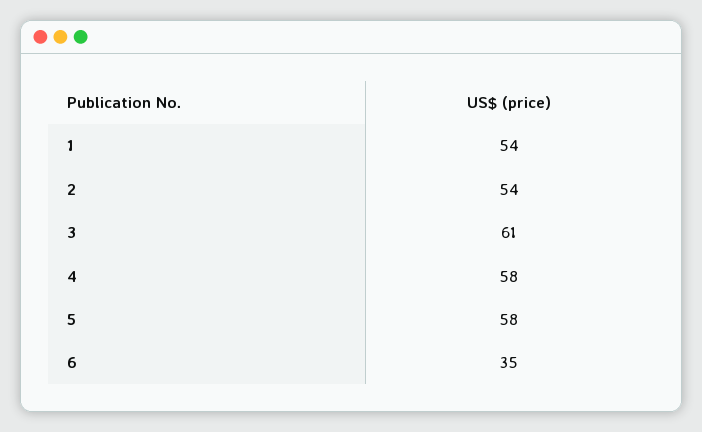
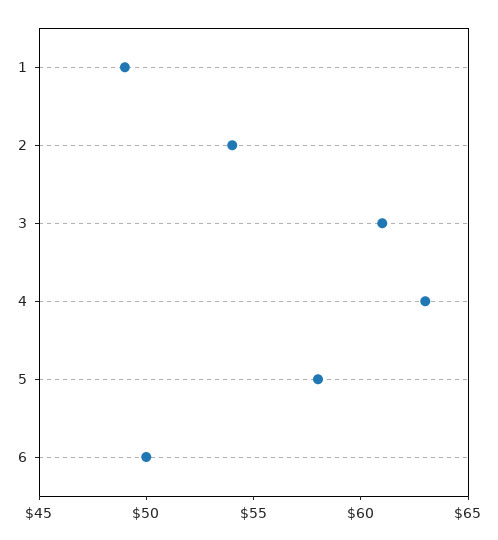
  {
-   "1": 54,
+   "1": 49,
    "2": 54,
    "3": 61,
-   "4": 58,
+   "4": 63,
    "5": 58,
-   "6": 35
+   "6": 50
  }

